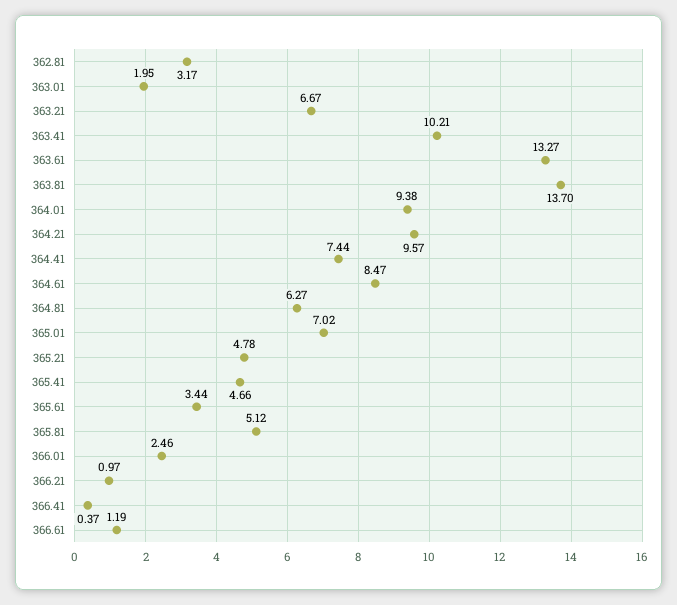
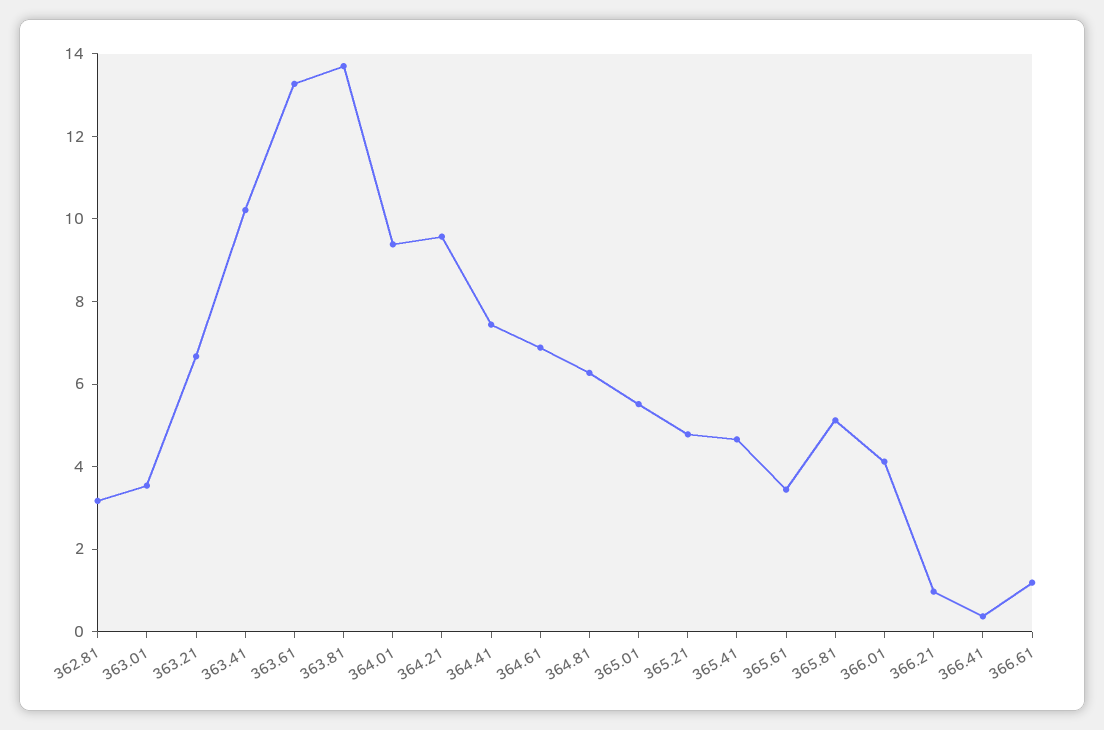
  {
    "362.81": 3.17,
-   "363.01": 1.95,
+   "363.01": 3.5,
    "363.21": 6.67,
    "363.41": 10.21,
    "363.61": 13.27,
    "363.81": 13.7,
    "364.01": 9.38,
    "364.21": 9.57,
    "364.41": 7.44,
-   "364.61": 8.47,
+   "364.61": 7,
    "364.81": 6.27,
-   "365.01": 7.02,
+   "365.01": 5.5,
    "365.21": 4.78,
    "365.41": 4.66,
    "365.61": 3.44,
    "365.81": 5.12,
-   "366.01": 2.46,
+   "366.01": 4,
    "366.21": 0.97,
    "366.41": 0.37,
    "366.61": 1.19
  }

